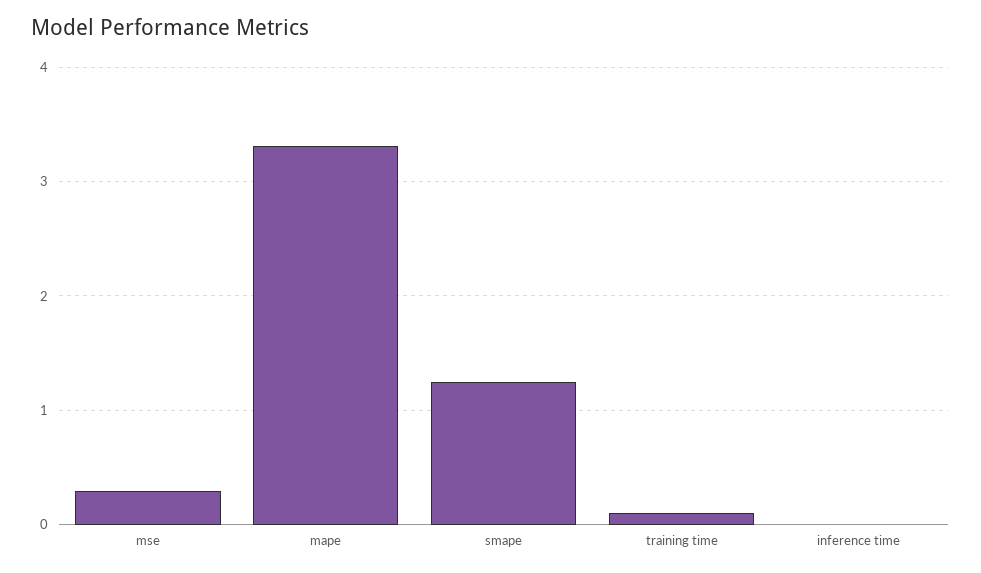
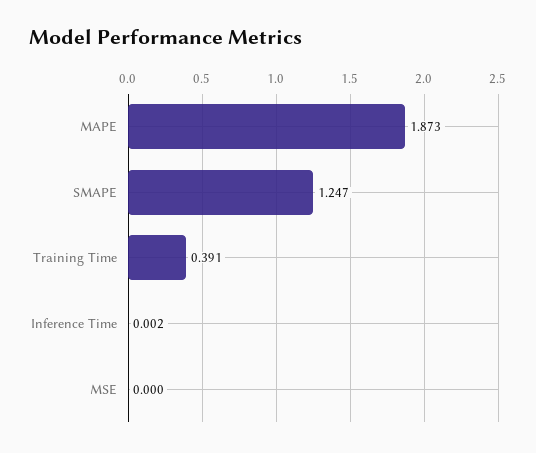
  {
-   "mse": 0.3,
+   "mse": 0,
-   "mape": 3.3,
+   "mape": 1.873,
    "smape": 1.247,
-   "training time": 0.1,
+   "training time": 0.391,
    "inference time": 0.002
  }

